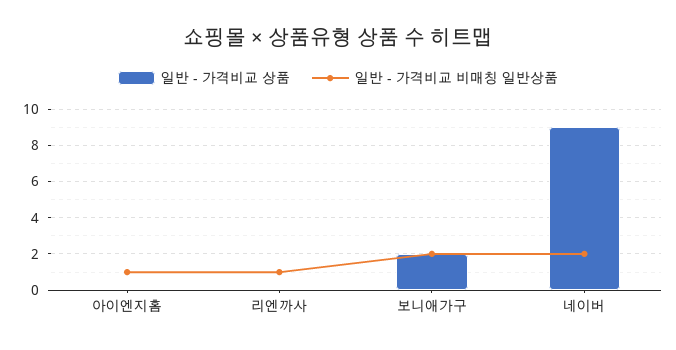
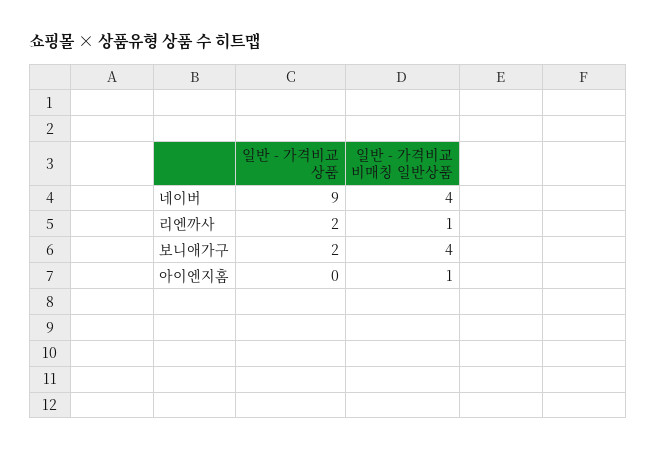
  {
    "일반 - 가격비교 상품": {
      "아이엔지홈": 0,
-     "리엔까사": 0,
+     "리엔까사": 2,
      "보니애가구": 2,
      "네이버": 9
    },
    "일반 - 가격비교 비매칭 일반상품": {
      "아이엔지홈": 1,
      "리엔까사": 1,
-     "보니애가구": 2,
+     "보니애가구": 4,
-     "네이버": 2
+     "네이버": 4
    }
  }

